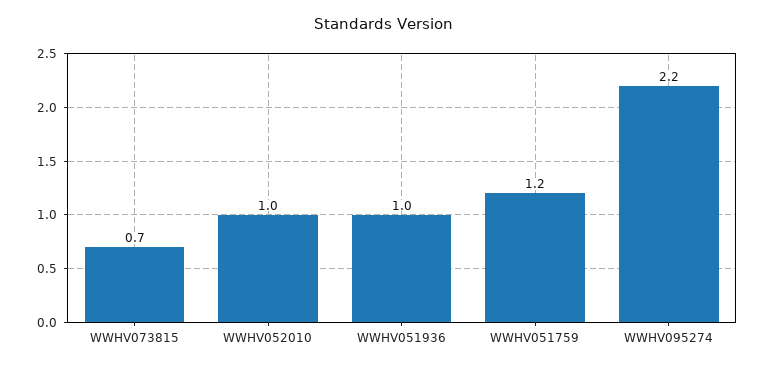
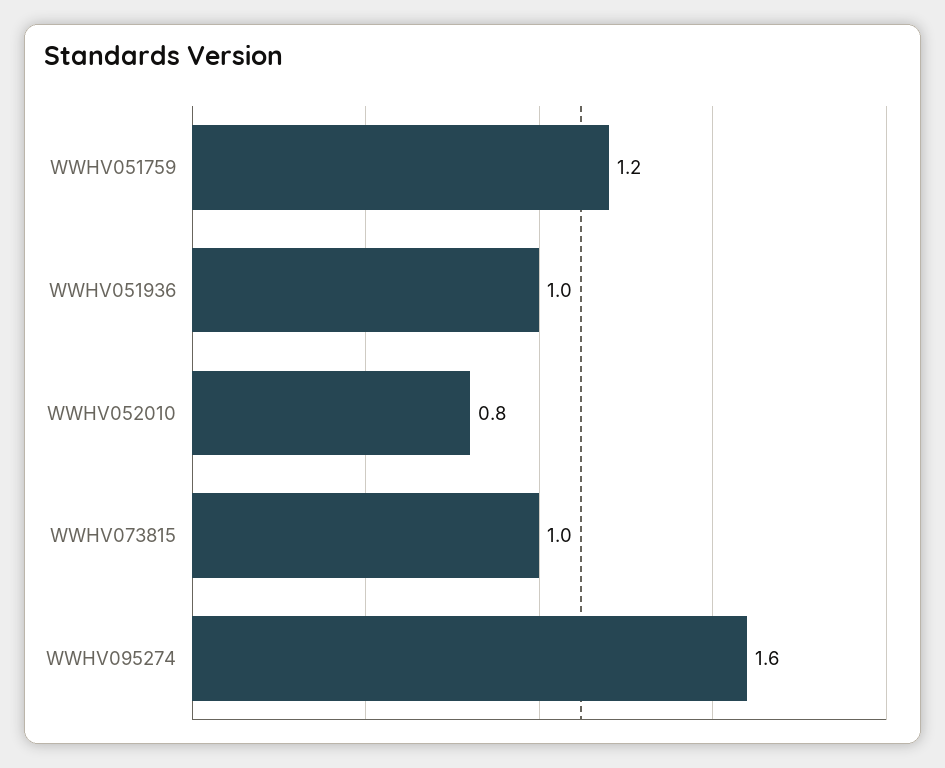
  {
-   "WWHV073815": 0.7,
+   "WWHV073815": 1,
-   "WWHV052010": 1,
+   "WWHV052010": 0.8,
    "WWHV051936": 1,
    "WWHV051759": 1.2,
-   "WWHV095274": 2.2
+   "WWHV095274": 1.6
  }

